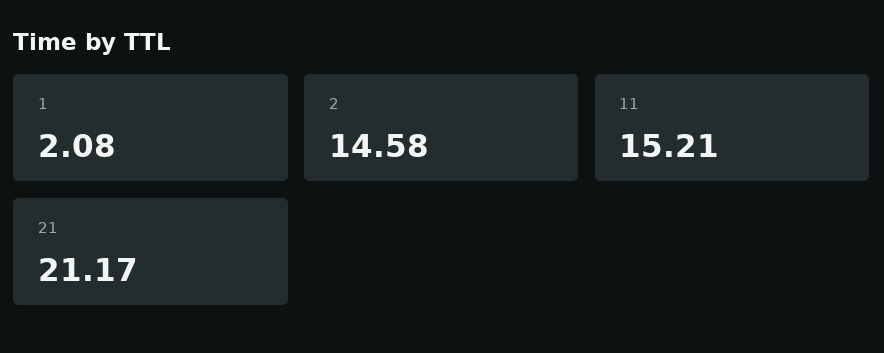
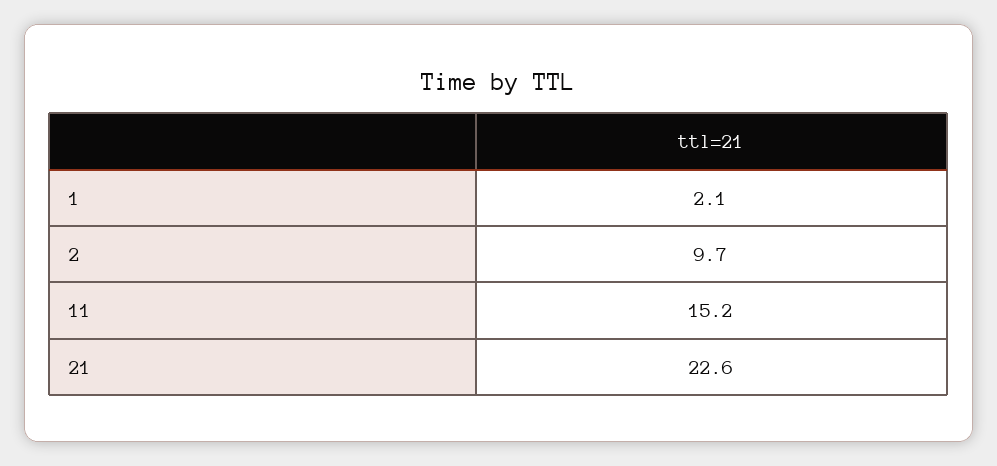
  {
    "1": 2.08,
-   "2": 14.58,
+   "2": 9.7,
    "11": 15.21,
-   "21": 21.17
+   "21": 22.6
  }

